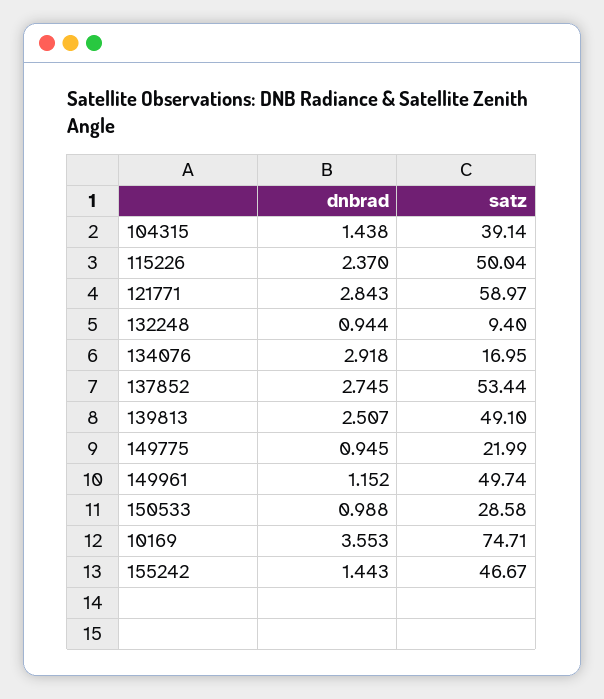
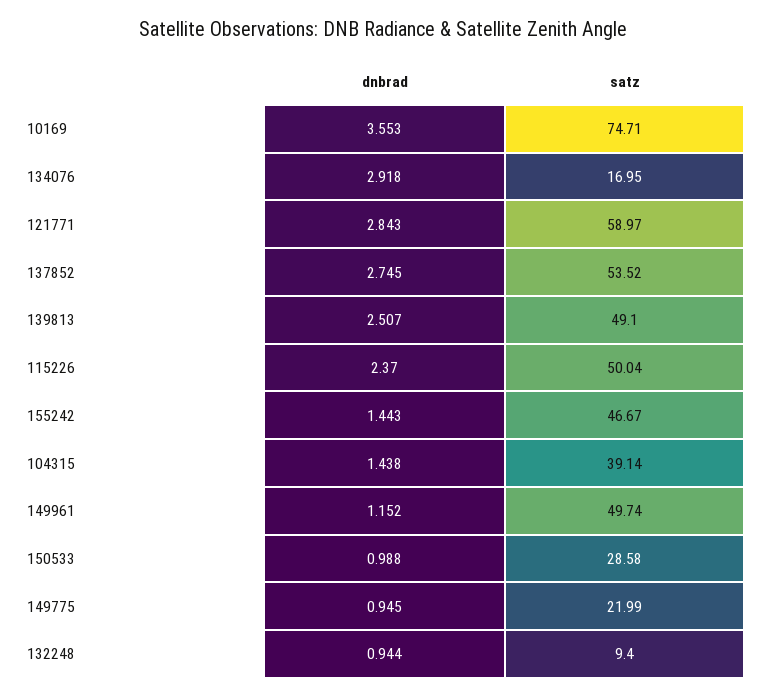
  {
    "dnbrad": {
      "104315": 1.438,
      "115226": 2.37,
      "121771": 2.843,
      "132248": 0.944,
      "134076": 2.918,
      "137852": 2.745,
      "139813": 2.507,
      "149775": 0.945,
      "149961": 1.152,
      "150533": 0.988,
      "10169": 3.553,
      "155242": 1.443
    },
    "satz": {
      "104315": 39.14,
      "115226": 50.04,
      "121771": 58.97,
      "132248": 9.4,
      "134076": 16.95,
-     "137852": 53.44,
+     "137852": 53.52,
      "139813": 49.1,
      "149775": 21.99,
      "149961": 49.74,
      "150533": 28.58,
      "10169": 74.71,
      "155242": 46.67
    }
  }

